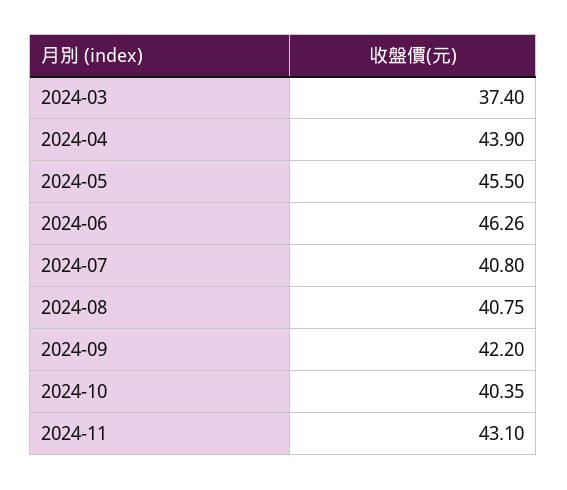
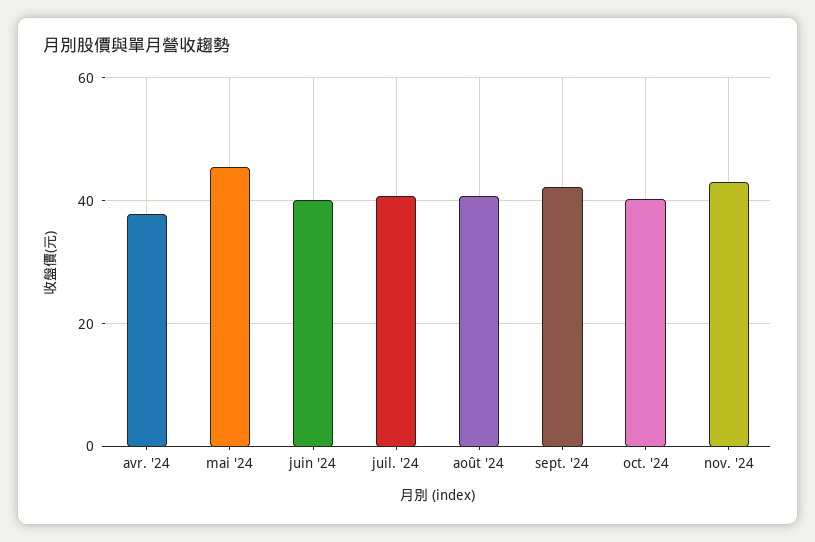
  {
-   "2024-03": 37.4,
-   "2024-04": 43.9,
+   "2024-04": 38,
    "2024-05": 45.5,
-   "2024-06": 46.26,
+   "2024-06": 40,
    "2024-07": 40.8,
    "2024-08": 40.75,
    "2024-09": 42.2,
    "2024-10": 40.35,
    "2024-11": 43.1
  }

